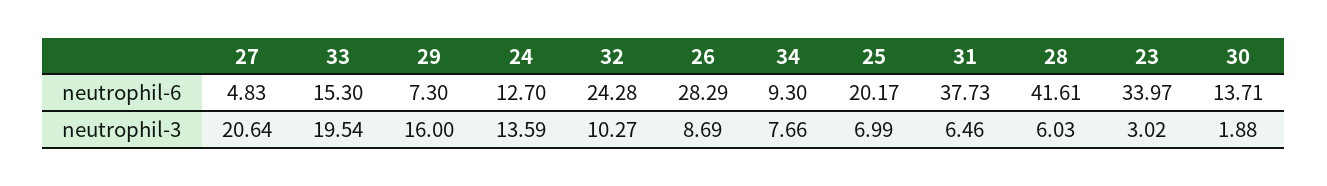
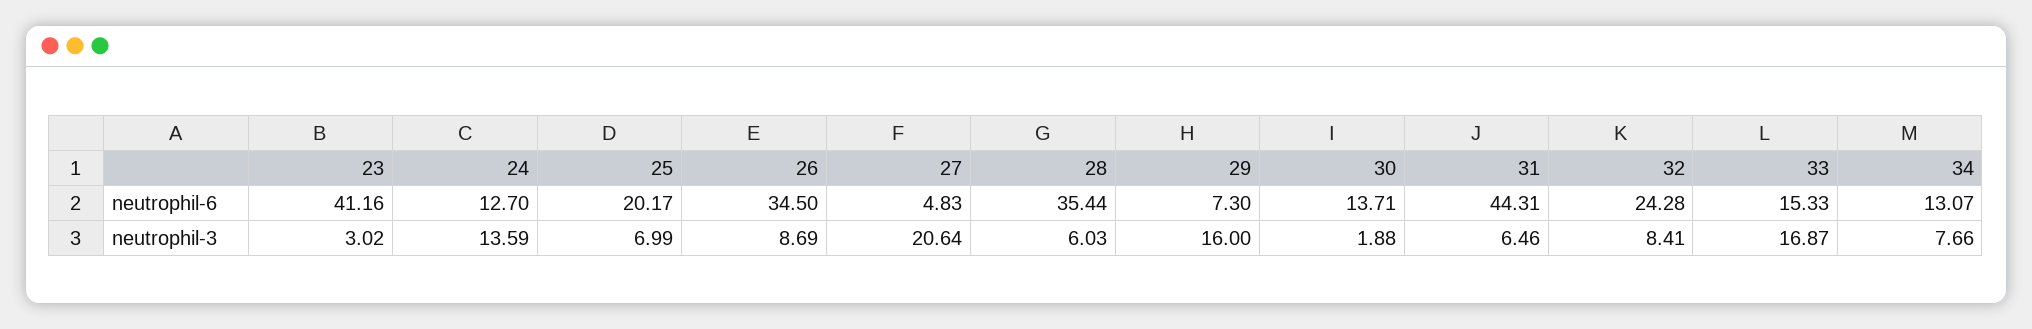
  {
    "27": {
      "neutrophil-6": 4.83,
      "neutrophil-3": 20.64
    },
    "33": {
-     "neutrophil-6": 15.3,
+     "neutrophil-6": 15.33,
-     "neutrophil-3": 19.54
+     "neutrophil-3": 16.87
    },
    "29": {
      "neutrophil-6": 7.3,
      "neutrophil-3": 16
    },
    "24": {
      "neutrophil-6": 12.7,
      "neutrophil-3": 13.59
    },
    "32": {
      "neutrophil-6": 24.28,
-     "neutrophil-3": 10.27
+     "neutrophil-3": 8.41
    },
    "26": {
-     "neutrophil-6": 28.29,
+     "neutrophil-6": 34.5,
      "neutrophil-3": 8.69
    },
    "34": {
-     "neutrophil-6": 9.3,
+     "neutrophil-6": 13.07,
      "neutrophil-3": 7.66
    },
    "25": {
      "neutrophil-6": 20.17,
      "neutrophil-3": 6.99
    },
    "31": {
-     "neutrophil-6": 37.73,
+     "neutrophil-6": 44.31,
      "neutrophil-3": 6.46
    },
    "28": {
-     "neutrophil-6": 41.61,
+     "neutrophil-6": 35.44,
      "neutrophil-3": 6.03
    },
    "23": {
-     "neutrophil-6": 33.97,
+     "neutrophil-6": 41.16,
      "neutrophil-3": 3.02
    },
    "30": {
      "neutrophil-6": 13.71,
      "neutrophil-3": 1.88
    }
  }

